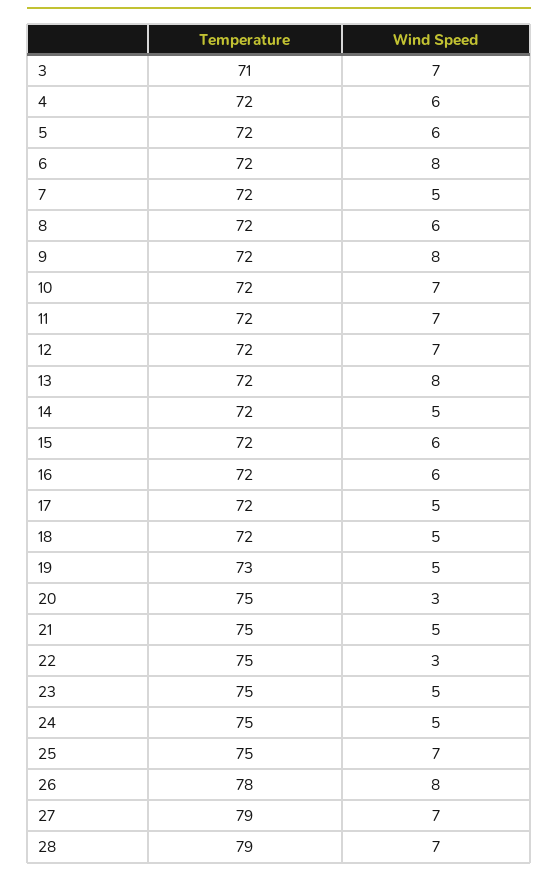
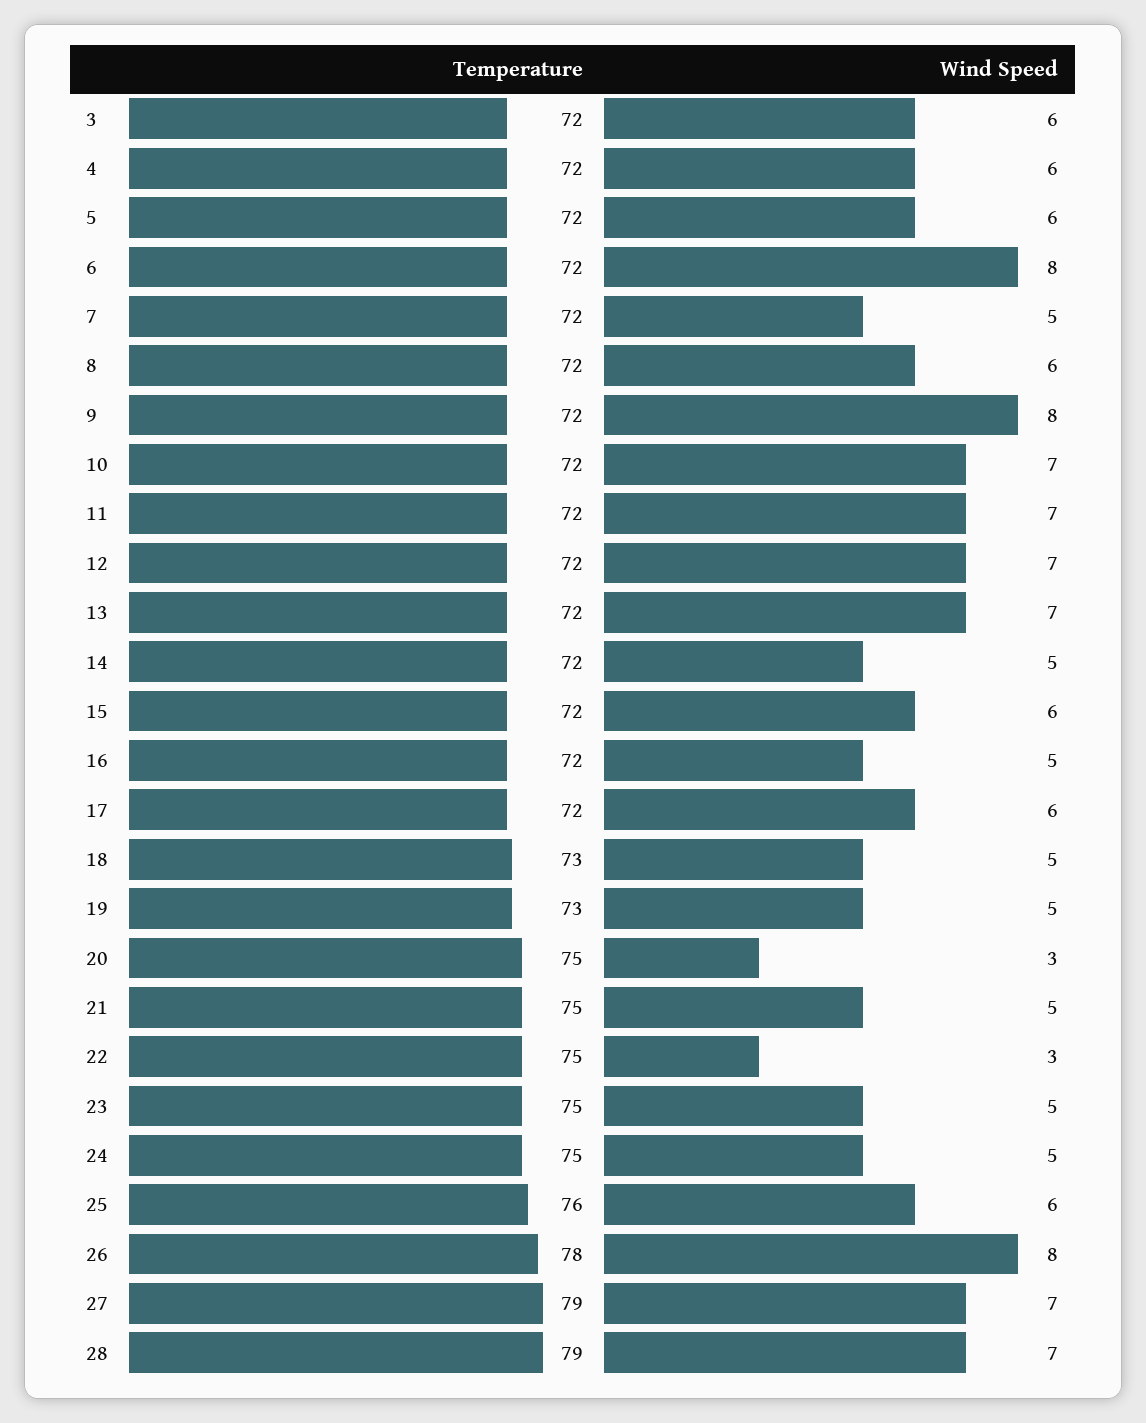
  {
    "Temperature": {
-     "3": 71,
+     "3": 72,
      "4": 72,
      "5": 72,
      "6": 72,
      "7": 72,
      "8": 72,
      "9": 72,
      "10": 72,
      "11": 72,
      "12": 72,
      "13": 72,
      "14": 72,
      "15": 72,
      "16": 72,
      "17": 72,
-     "18": 72,
+     "18": 73,
      "19": 73,
      "20": 75,
      "21": 75,
      "22": 75,
      "23": 75,
      "24": 75,
-     "25": 75,
+     "25": 76,
      "26": 78,
      "27": 79,
      "28": 79
    },
    "Wind Speed": {
-     "3": 7,
+     "3": 6,
      "4": 6,
      "5": 6,
      "6": 8,
      "7": 5,
      "8": 6,
      "9": 8,
      "10": 7,
      "11": 7,
      "12": 7,
-     "13": 8,
+     "13": 7,
      "14": 5,
      "15": 6,
-     "16": 6,
+     "16": 5,
-     "17": 5,
+     "17": 6,
      "18": 5,
      "19": 5,
      "20": 3,
      "21": 5,
      "22": 3,
      "23": 5,
      "24": 5,
-     "25": 7,
+     "25": 6,
      "26": 8,
      "27": 7,
      "28": 7
    }
  }

